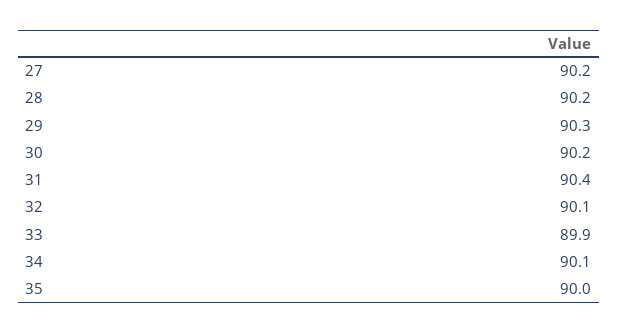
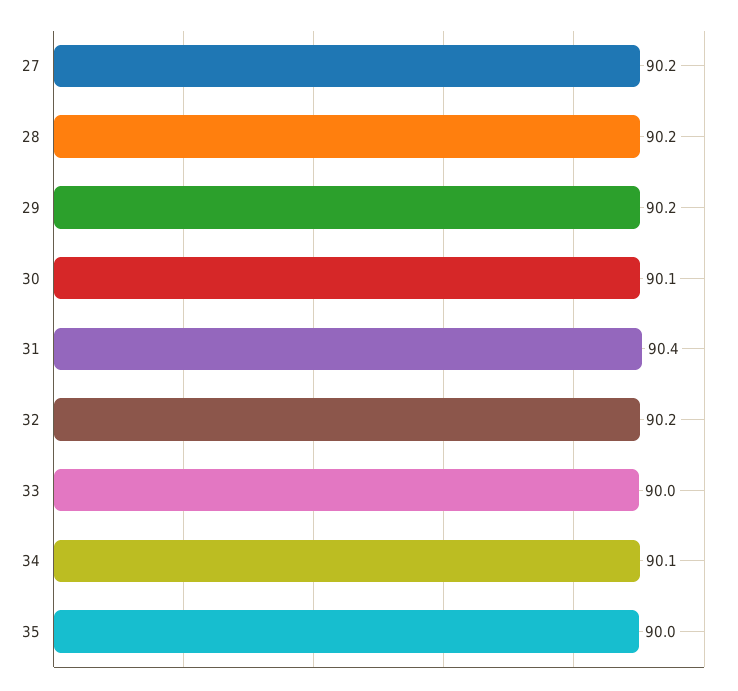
  {
    "27": 90.2,
    "28": 90.2,
-   "29": 90.3,
+   "29": 90.2,
-   "30": 90.2,
+   "30": 90.1,
    "31": 90.4,
-   "32": 90.1,
+   "32": 90.2,
-   "33": 89.9,
+   "33": 90,
    "34": 90.1,
    "35": 90
  }

